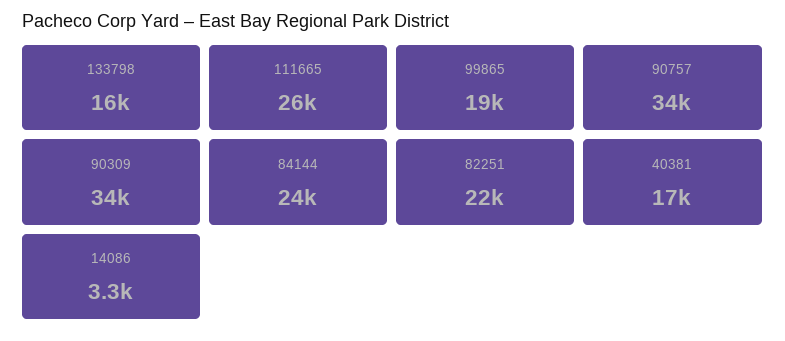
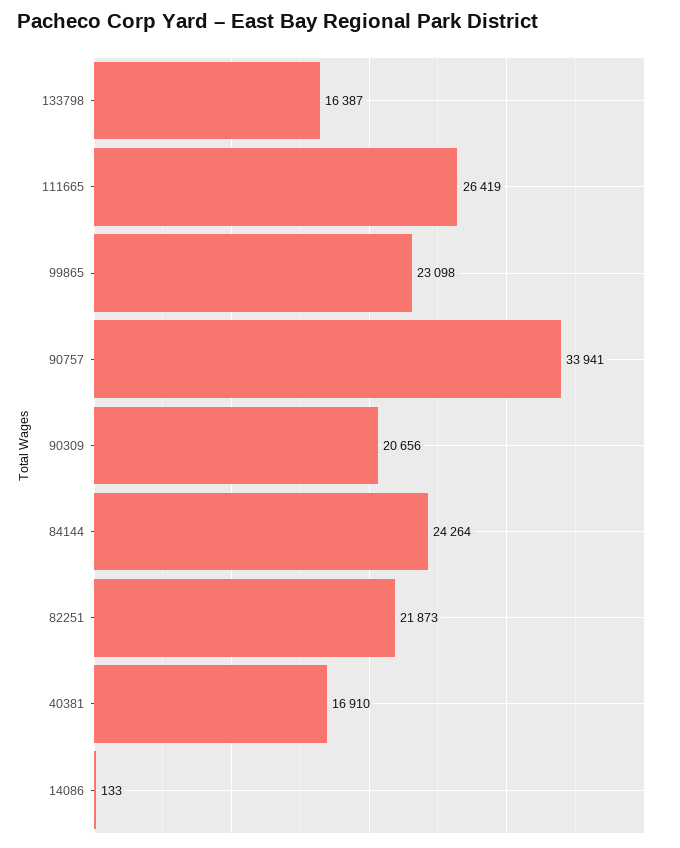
  {
    "133798": 16387,
    "111665": 26419,
-   "99865": 19000,
+   "99865": 23098,
    "90757": 33941,
-   "90309": 34000,
+   "90309": 20656,
    "84144": 24264,
    "82251": 21873,
    "40381": 16910,
-   "14086": 3300
+   "14086": 133
  }

